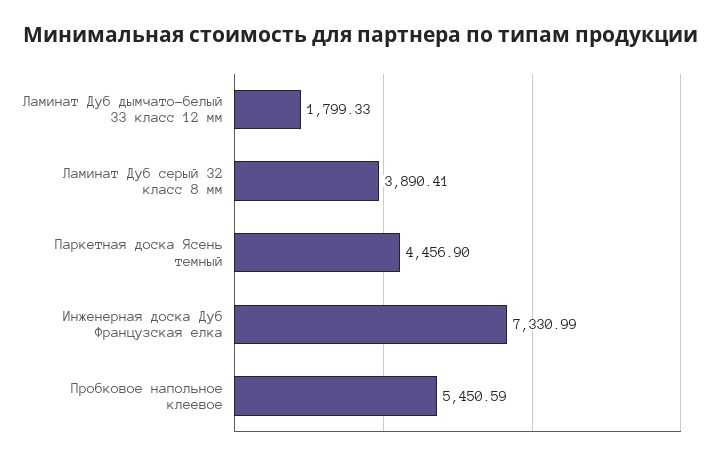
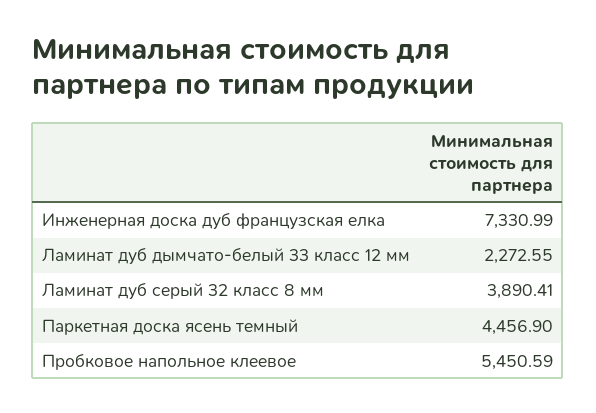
  {
-   "Ламинат Дуб дымчато-белый 33 класс 12 мм": 1799.33,
+   "Ламинат Дуб дымчато-белый 33 класс 12 мм": 2272.55,
    "Ламинат Дуб серый 32 класс 8 мм": 3890.41,
    "Паркетная доска Ясень темный": 4456.9,
    "Инженерная доска Дуб Французская елка": 7330.99,
    "Пробковое напольное клеевое": 5450.59
  }

